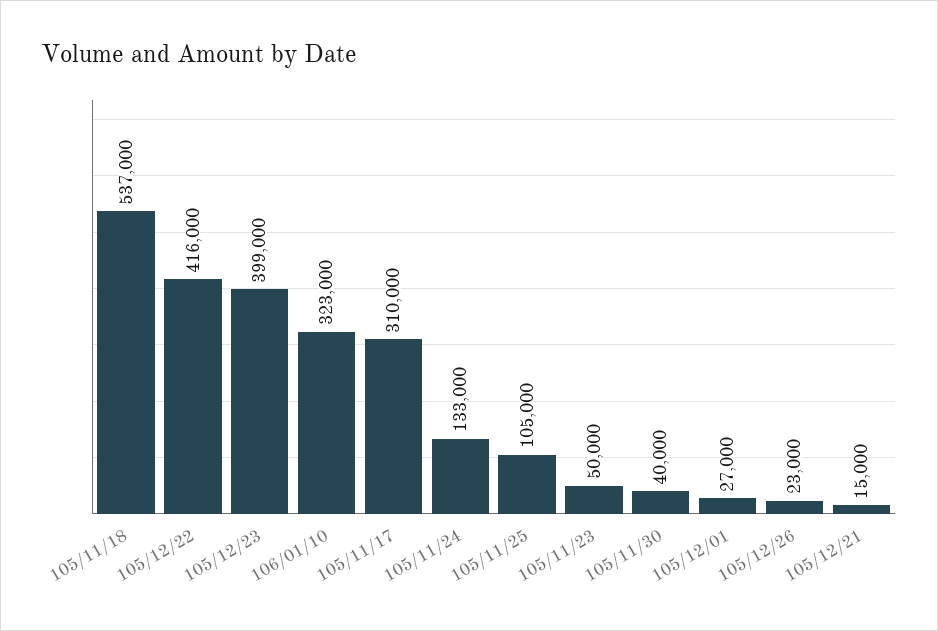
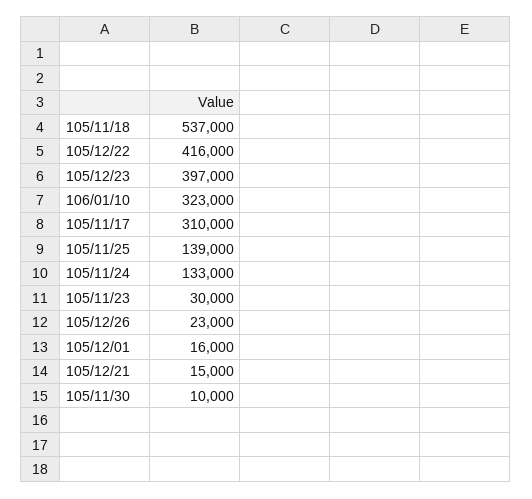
  {
    "105/11/18": 537000,
    "105/12/22": 416000,
-   "105/12/23": 399000,
+   "105/12/23": 397000,
    "106/01/10": 323000,
    "105/11/17": 310000,
    "105/11/24": 133000,
-   "105/11/25": 105000,
+   "105/11/25": 139000,
-   "105/11/23": 50000,
+   "105/11/23": 30000,
-   "105/11/30": 40000,
+   "105/11/30": 10000,
-   "105/12/01": 27000,
+   "105/12/01": 16000,
    "105/12/26": 23000,
    "105/12/21": 15000
  }

